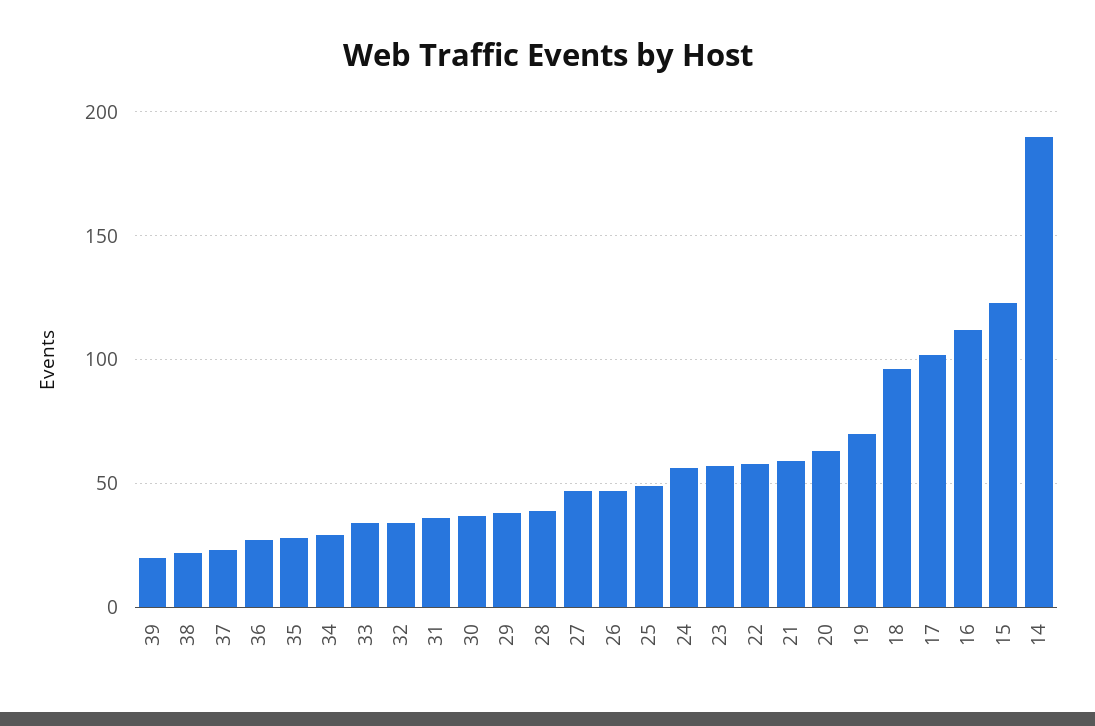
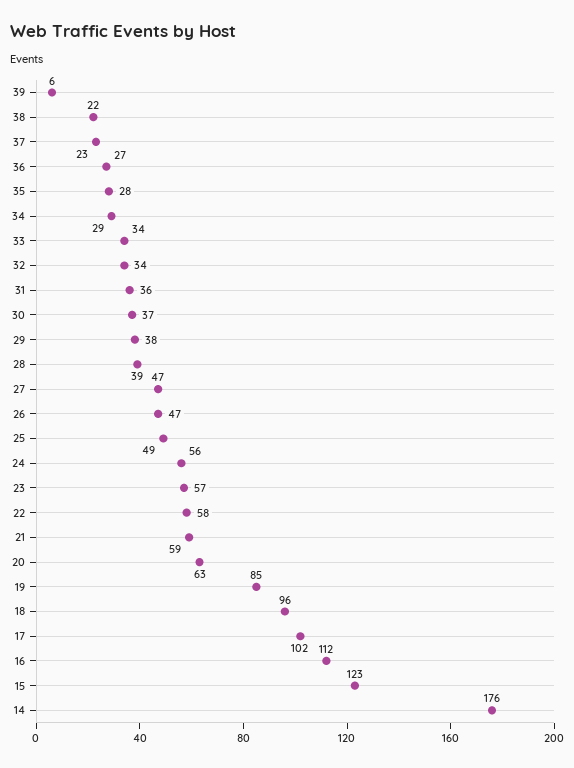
  {
-   "39": 20,
+   "39": 6,
    "38": 22,
    "37": 23,
    "36": 27,
    "35": 28,
    "34": 29,
    "33": 34,
    "32": 34,
    "31": 36,
    "30": 37,
    "29": 38,
    "28": 39,
    "27": 47,
    "26": 47,
    "25": 49,
    "24": 56,
    "23": 57,
    "22": 58,
    "21": 59,
    "20": 63,
-   "19": 70,
+   "19": 85,
    "18": 96,
    "17": 102,
    "16": 112,
    "15": 123,
-   "14": 190
+   "14": 176
  }

